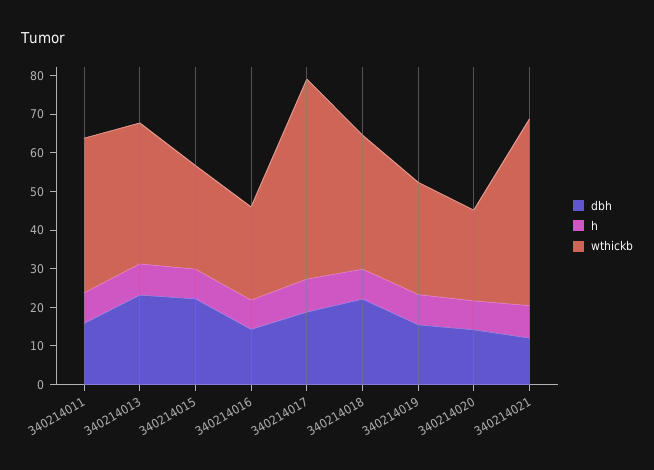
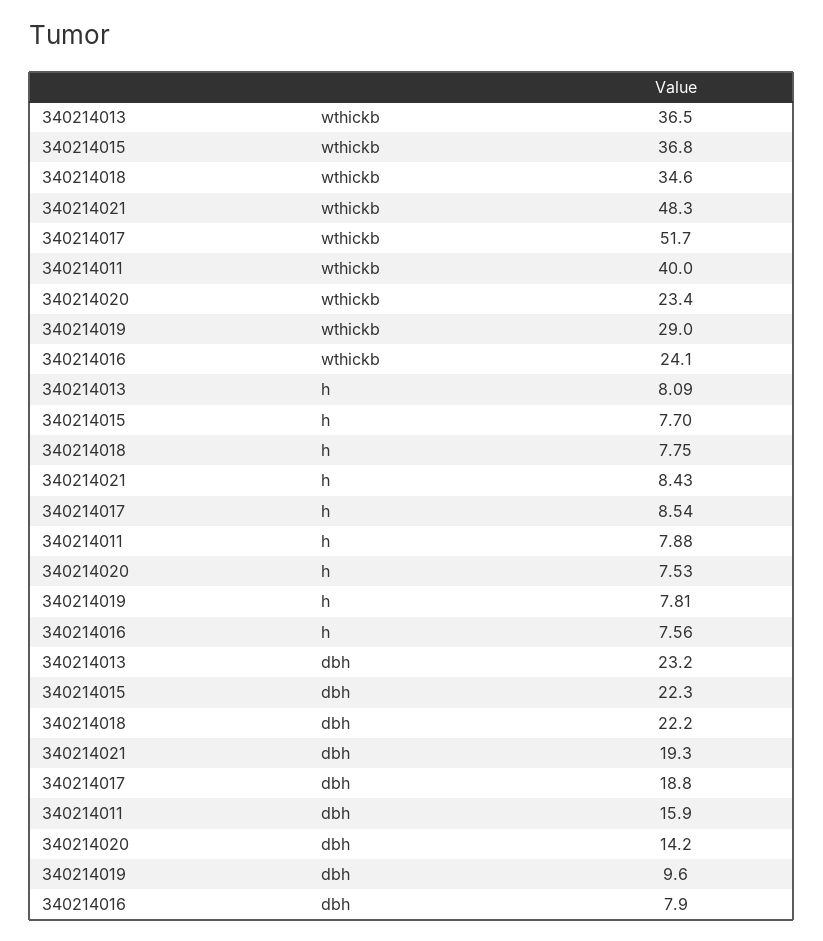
  {
    "dbh": {
      "340214011": 15.9,
      "340214013": 23.2,
      "340214015": 22.3,
-     "340214016": 15,
+     "340214016": 7.9,
      "340214017": 18.8,
      "340214018": 22.2,
-     "340214019": 15,
+     "340214019": 9.6,
      "340214020": 14.2,
-     "340214021": 12.5
+     "340214021": 19.3
    },
    "h": {
      "340214011": 7.88,
      "340214013": 8.09,
      "340214015": 7.7,
      "340214016": 7.56,
      "340214017": 8.54,
      "340214018": 7.75,
      "340214019": 7.81,
      "340214020": 7.53,
      "340214021": 8.43
    },
    "wthickb": {
      "340214011": 40,
      "340214013": 36.5,
-     "340214015": 27.5,
+     "340214015": 36.8,
      "340214016": 24.1,
      "340214017": 51.7,
      "340214018": 34.6,
      "340214019": 29,
      "340214020": 23.4,
      "340214021": 48.3
    }
  }

